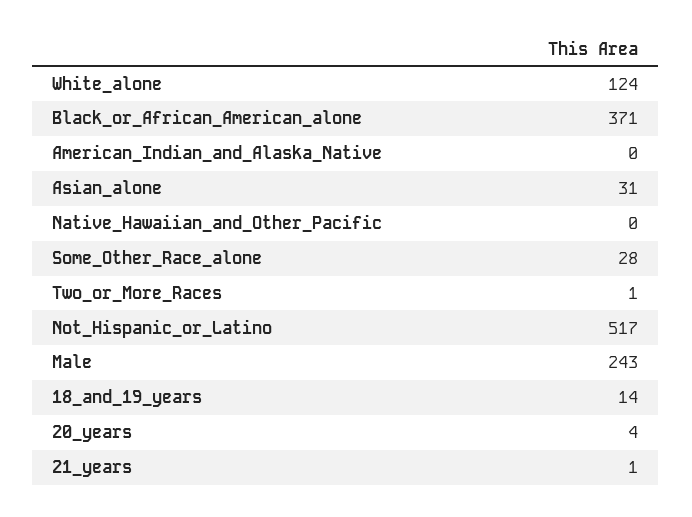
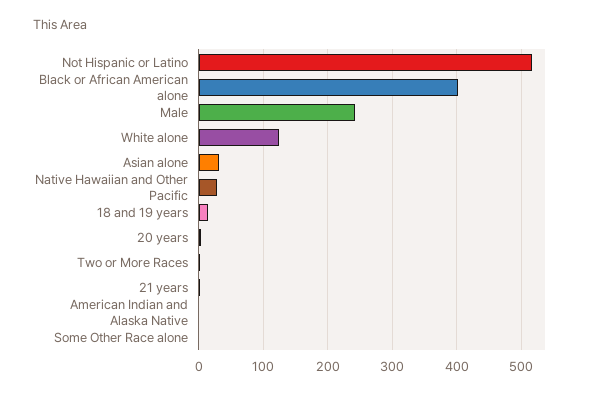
  {
    "White_alone": 124,
-   "Black_or_African_American_alone": 371,
+   "Black_or_African_American_alone": 400,
    "American_Indian_and_Alaska_Native": 0,
    "Asian_alone": 31,
-   "Native_Hawaiian_and_Other_Pacific": 0,
+   "Native_Hawaiian_and_Other_Pacific": 30,
-   "Some_Other_Race_alone": 28,
+   "Some_Other_Race_alone": 0,
    "Two_or_More_Races": 1,
    "Not_Hispanic_or_Latino": 517,
    "Male": 243,
    "18_and_19_years": 14,
    "20_years": 4,
    "21_years": 1
  }

